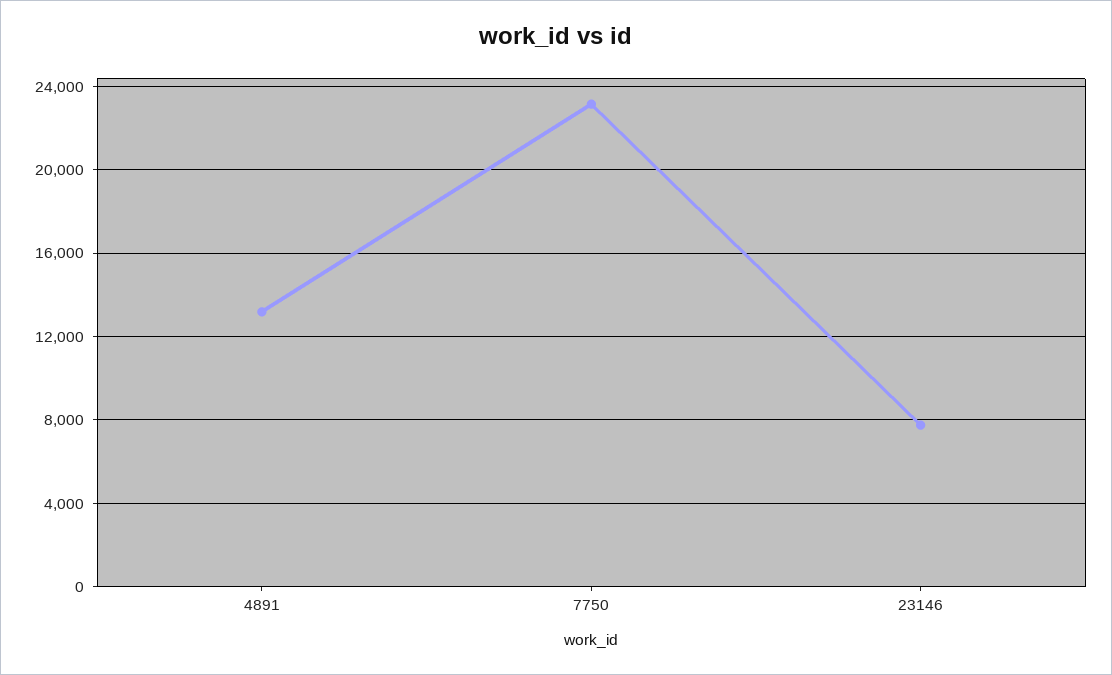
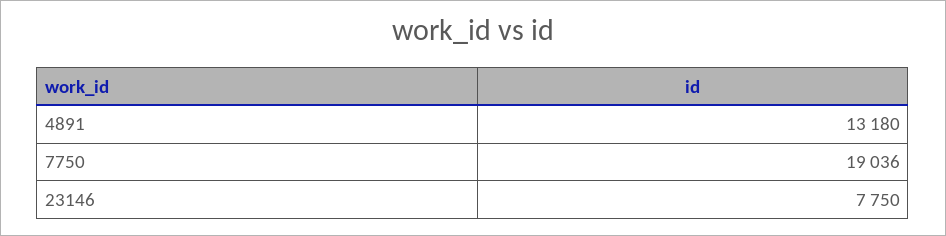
  {
    "4891": 13180,
-   "7750": 23000,
+   "7750": 19036,
    "23146": 7750
  }

